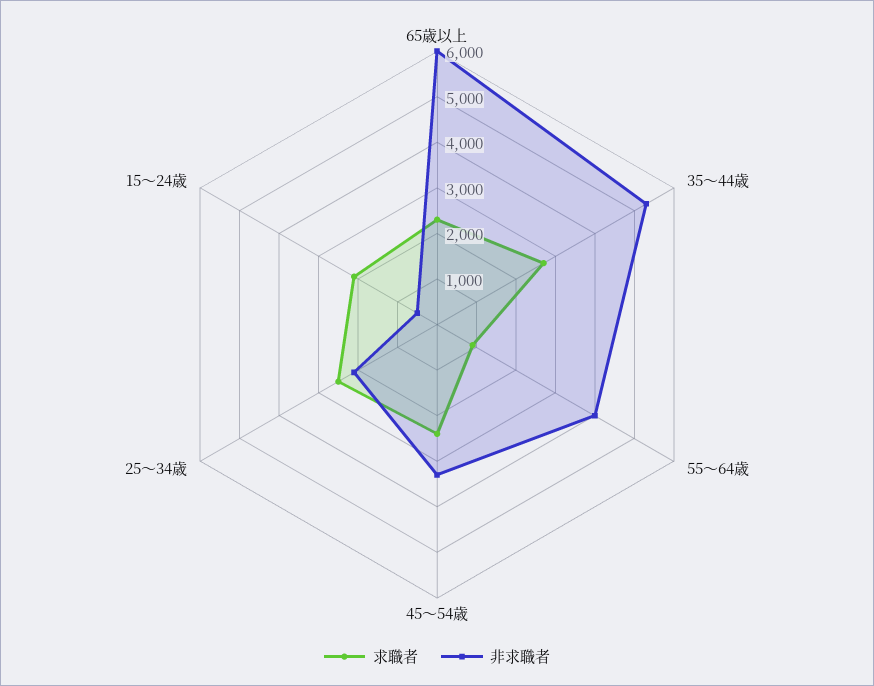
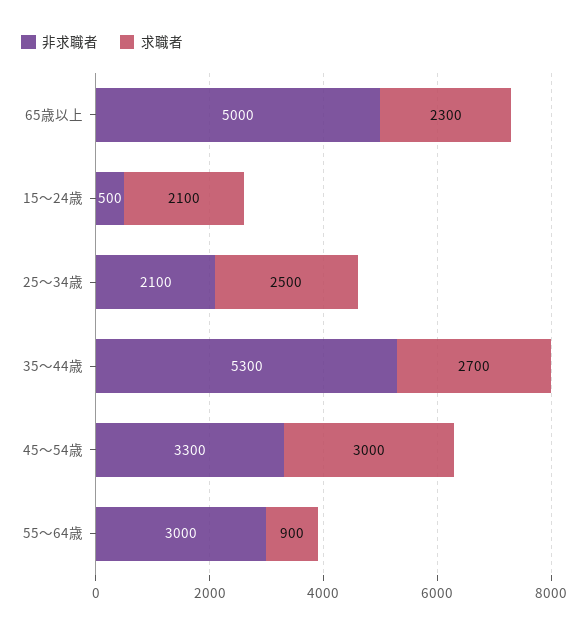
  {
    "求職者": {
      "65歳以上": 2300,
      "35～44歳": 2700,
      "55～64歳": 900,
-     "45～54歳": 2400,
+     "45～54歳": 3000,
      "25～34歳": 2500,
      "15～24歳": 2100
    },
    "非求職者": {
-     "65歳以上": 6000,
+     "65歳以上": 5000,
      "35～44歳": 5300,
-     "55～64歳": 4000,
+     "55～64歳": 3000,
      "45～54歳": 3300,
      "25～34歳": 2100,
      "15～24歳": 500
    }
  }

